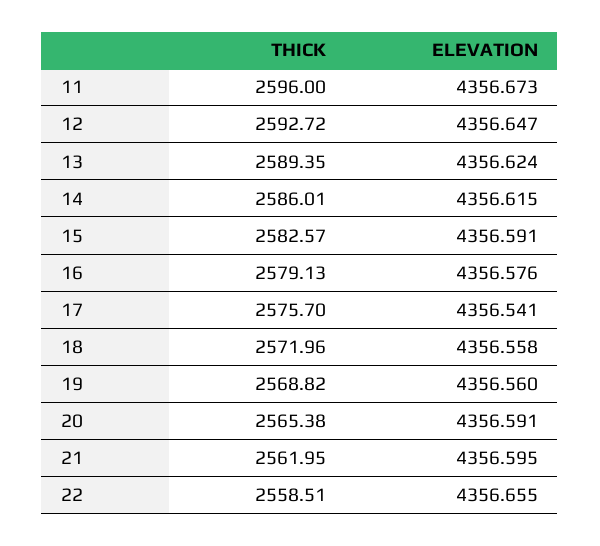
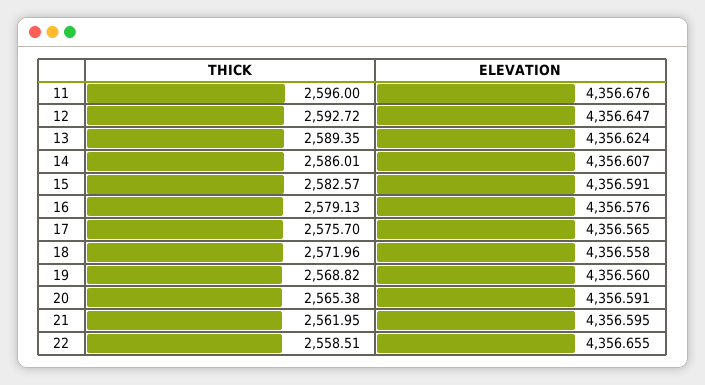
  {
    "THICK": {
      "11": 2596,
      "12": 2592.72,
      "13": 2589.35,
      "14": 2586.01,
      "15": 2582.57,
      "16": 2579.13,
      "17": 2575.7,
      "18": 2571.96,
      "19": 2568.82,
      "20": 2565.38,
      "21": 2561.95,
      "22": 2558.51
    },
    "ELEVATION": {
-     "11": 4356.673,
+     "11": 4356.676,
      "12": 4356.647,
      "13": 4356.624,
-     "14": 4356.615,
+     "14": 4356.607,
      "15": 4356.591,
      "16": 4356.576,
-     "17": 4356.541,
+     "17": 4356.565,
      "18": 4356.558,
      "19": 4356.56,
      "20": 4356.591,
      "21": 4356.595,
      "22": 4356.655
    }
  }

